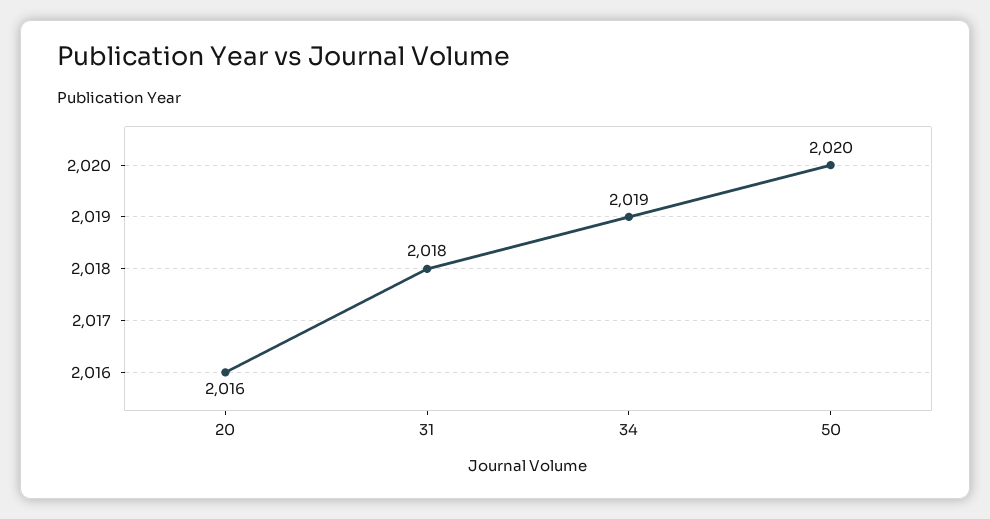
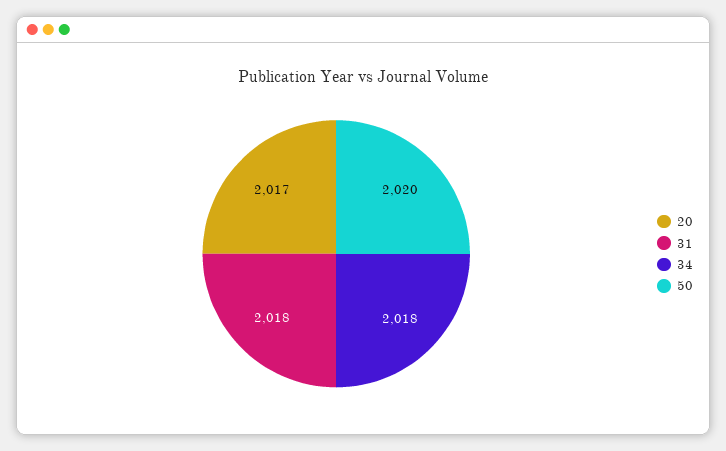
  {
-   "20": 2016,
+   "20": 2017,
    "31": 2018,
-   "34": 2019,
+   "34": 2018,
    "50": 2020
  }

